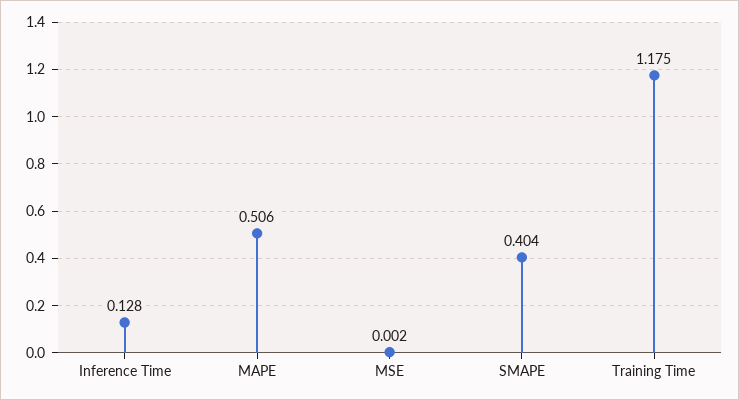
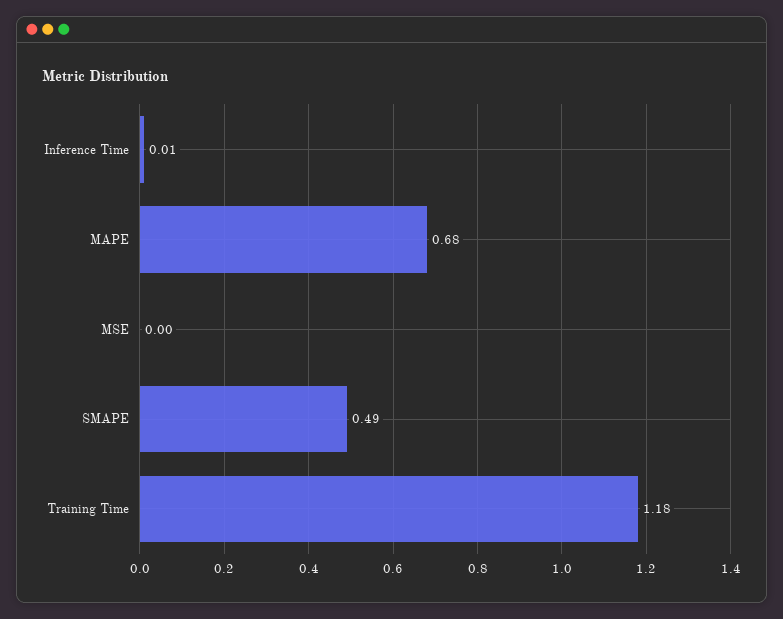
  {
-   "Inference Time": 0.128,
+   "Inference Time": 0.01,
-   "MAPE": 0.506,
+   "MAPE": 0.68,
    "MSE": 0.002,
-   "SMAPE": 0.404,
+   "SMAPE": 0.49,
    "Training Time": 1.175
  }

